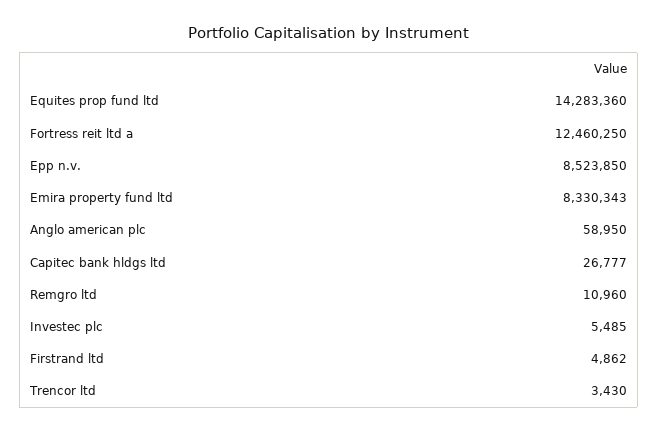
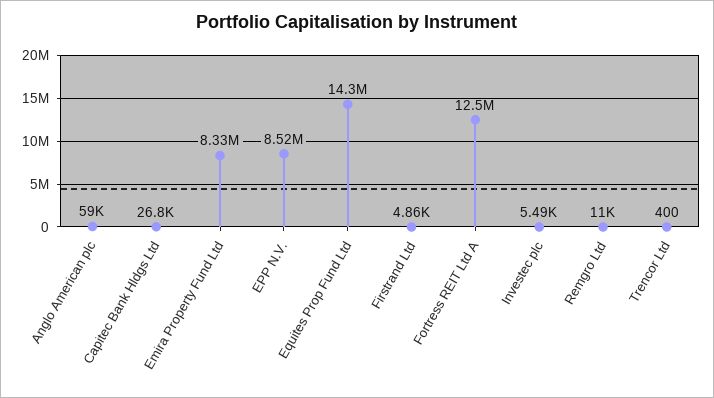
  {
    "Equites prop fund ltd": 14283360,
    "Fortress reit ltd a": 12460250,
    "Epp n.v.": 8523850,
    "Emira property fund ltd": 8330343,
    "Anglo american plc": 58950,
    "Capitec bank hldgs ltd": 26777,
    "Remgro ltd": 10960,
    "Investec plc": 5485,
    "Firstrand ltd": 4862,
-   "Trencor ltd": 3430
+   "Trencor ltd": 400
  }

